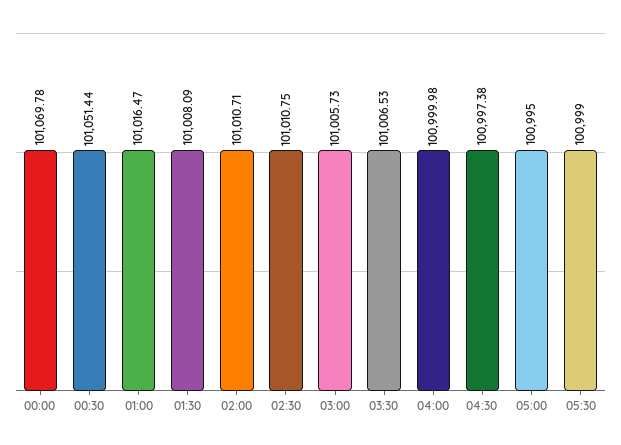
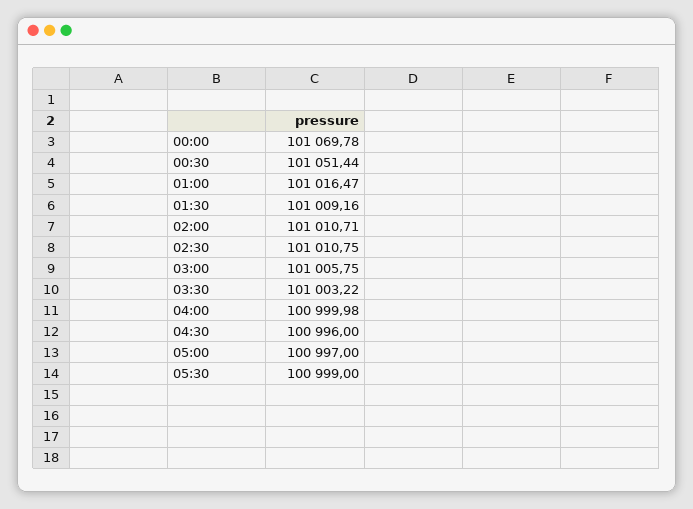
  {
    "00:00": 101069.78,
    "00:30": 101051.44,
    "01:00": 101016.47,
-   "01:30": 101008.09,
+   "01:30": 101009.16,
    "02:00": 101010.71,
    "02:30": 101010.75,
-   "03:00": 101005.73,
+   "03:00": 101005.75,
-   "03:30": 101006.53,
+   "03:30": 101003.22,
    "04:00": 100999.98,
-   "04:30": 100997.38,
+   "04:30": 100996,
-   "05:00": 100995,
+   "05:00": 100997,
    "05:30": 100999
  }

